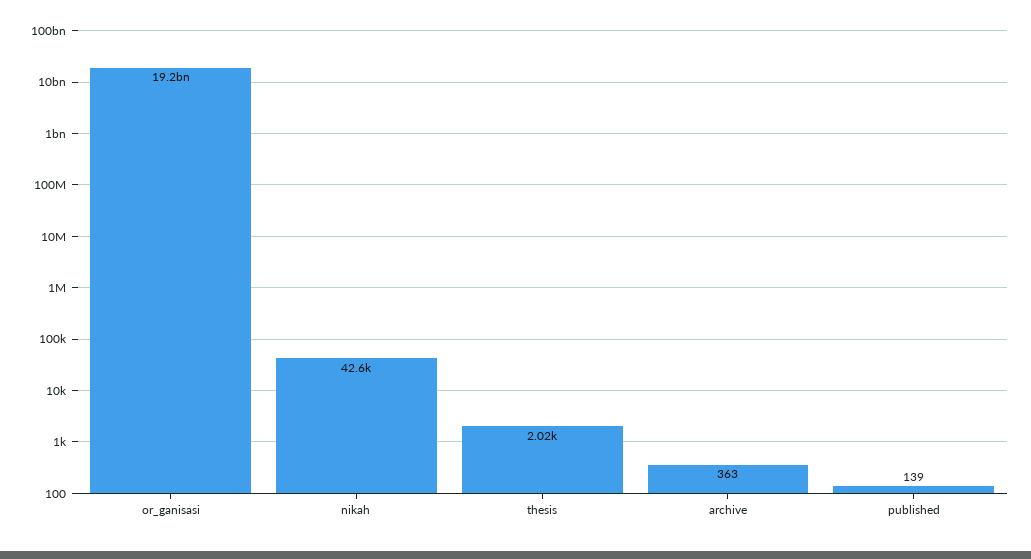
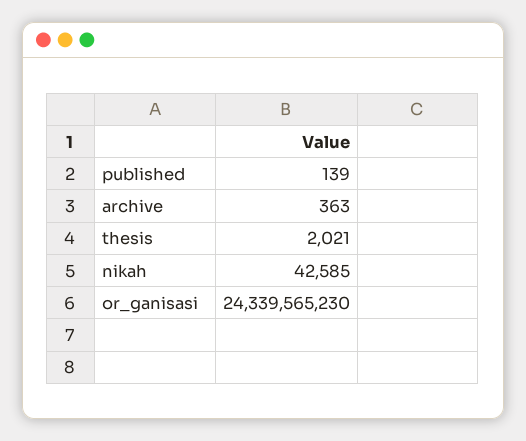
  {
-   "or_ganisasi": 19200000000,
+   "or_ganisasi": 24339565230,
    "nikah": 42585,
    "thesis": 2021,
    "archive": 363,
    "published": 139
  }

